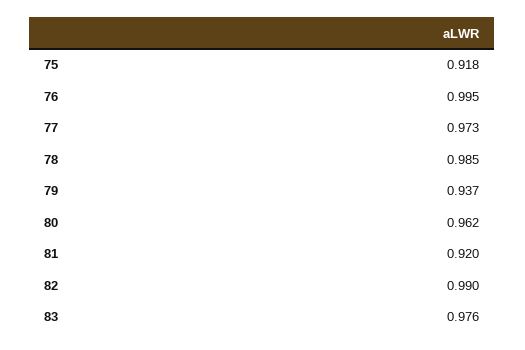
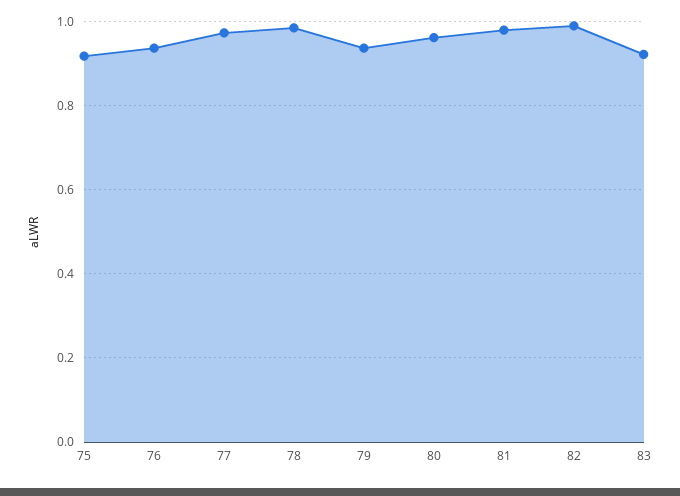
  {
    "75": 0.918,
-   "76": 0.995,
+   "76": 0.94,
    "77": 0.973,
    "78": 0.985,
    "79": 0.937,
    "80": 0.962,
-   "81": 0.92,
+   "81": 0.98,
    "82": 0.99,
-   "83": 0.976
+   "83": 0.92
  }

